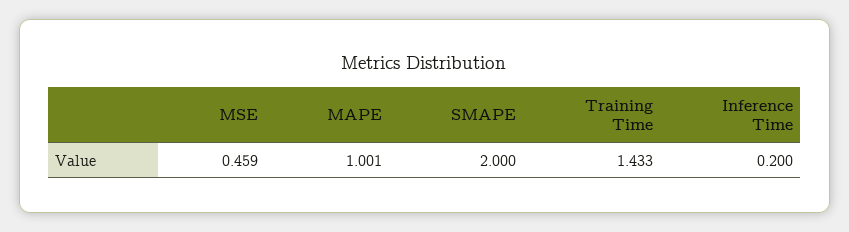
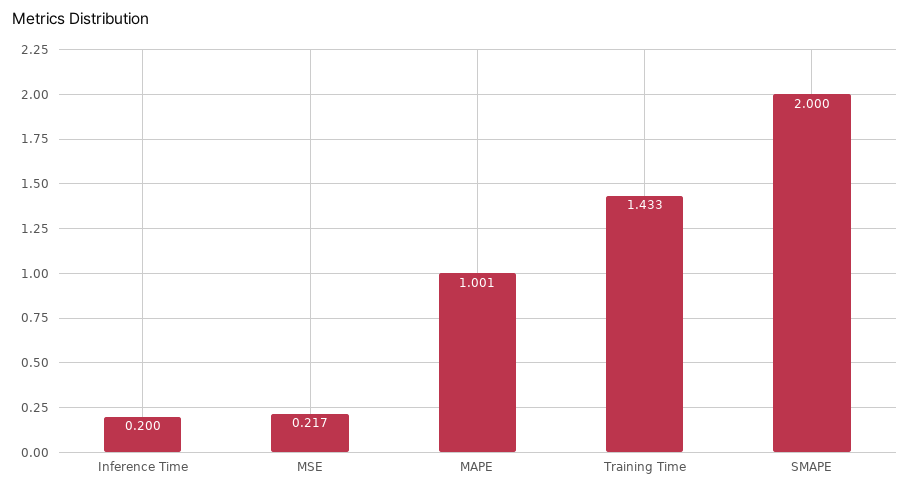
  {
-   "MSE": 0.459,
+   "MSE": 0.217,
    "MAPE": 1.001,
    "SMAPE": 2,
    "Training Time": 1.433,
    "Inference Time": 0.2
  }

